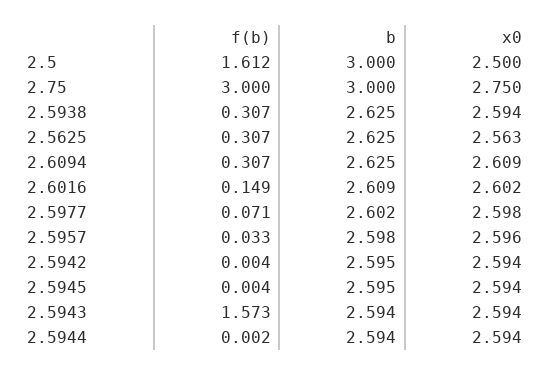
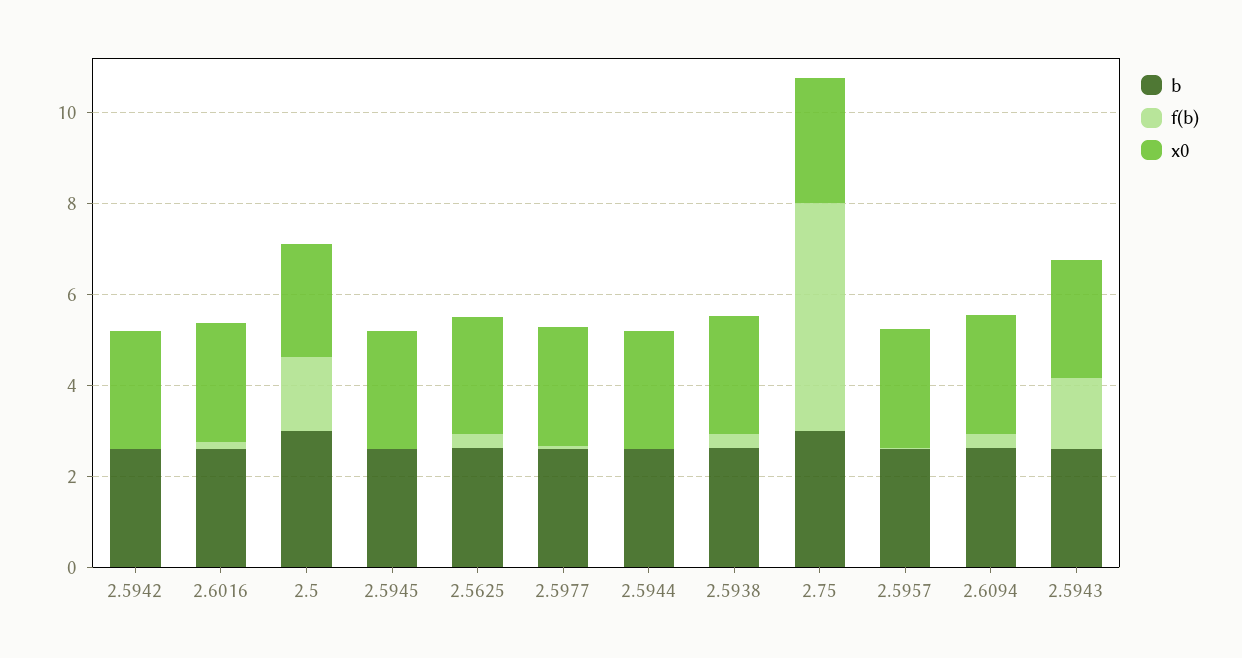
  {
    "f(b)": {
      "2.5": 1.612,
-     "2.75": 3,
+     "2.75": 5,
      "2.5938": 0.307,
      "2.5625": 0.307,
      "2.6094": 0.307,
      "2.6016": 0.149,
      "2.5977": 0.071,
      "2.5957": 0.033,
      "2.5942": 0.004,
      "2.5945": 0.004,
      "2.5943": 1.573,
      "2.5944": 0.002
    },
    "b": {
      "2.5": 3,
      "2.75": 3,
      "2.5938": 2.625,
      "2.5625": 2.625,
      "2.6094": 2.625,
      "2.6016": 2.609,
      "2.5977": 2.602,
      "2.5957": 2.598,
      "2.5942": 2.595,
      "2.5945": 2.595,
      "2.5943": 2.594,
      "2.5944": 2.594
    },
    "x0": {
      "2.5": 2.5,
      "2.75": 2.75,
      "2.5938": 2.594,
      "2.5625": 2.563,
      "2.6094": 2.609,
      "2.6016": 2.602,
      "2.5977": 2.598,
      "2.5957": 2.596,
      "2.5942": 2.594,
      "2.5945": 2.594,
      "2.5943": 2.594,
      "2.5944": 2.594
    }
  }

